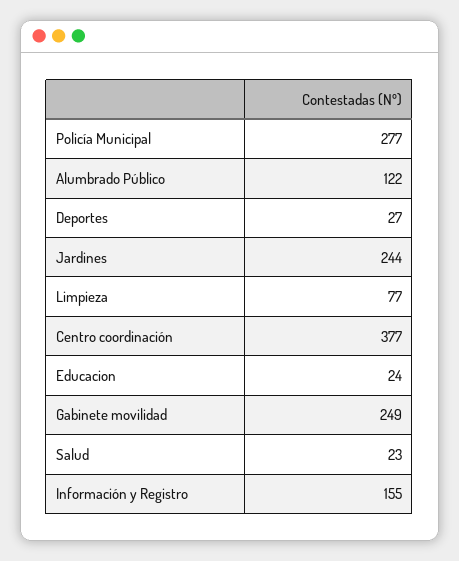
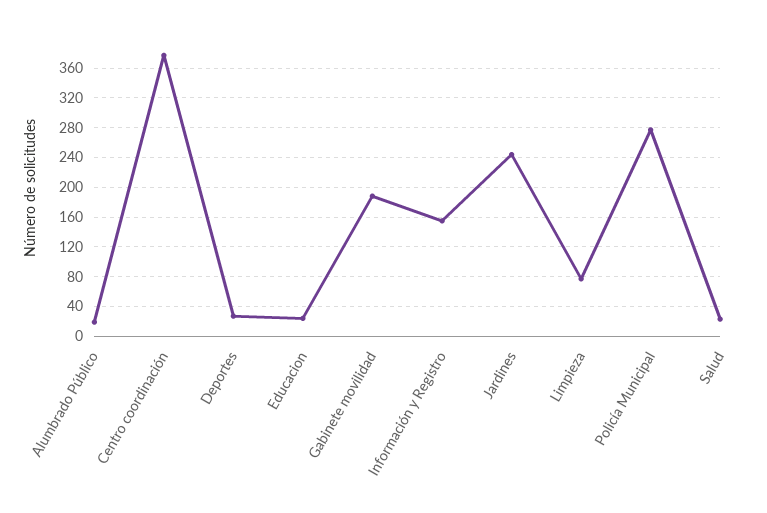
  {
    "Policía Municipal": 277,
-   "Alumbrado Público": 122,
+   "Alumbrado Público": 20,
    "Deportes": 27,
    "Jardines": 244,
    "Limpieza": 77,
    "Centro coordinación": 377,
    "Educacion": 24,
-   "Gabinete movilidad": 249,
+   "Gabinete movilidad": 190,
    "Salud": 23,
    "Información y Registro": 155
  }

